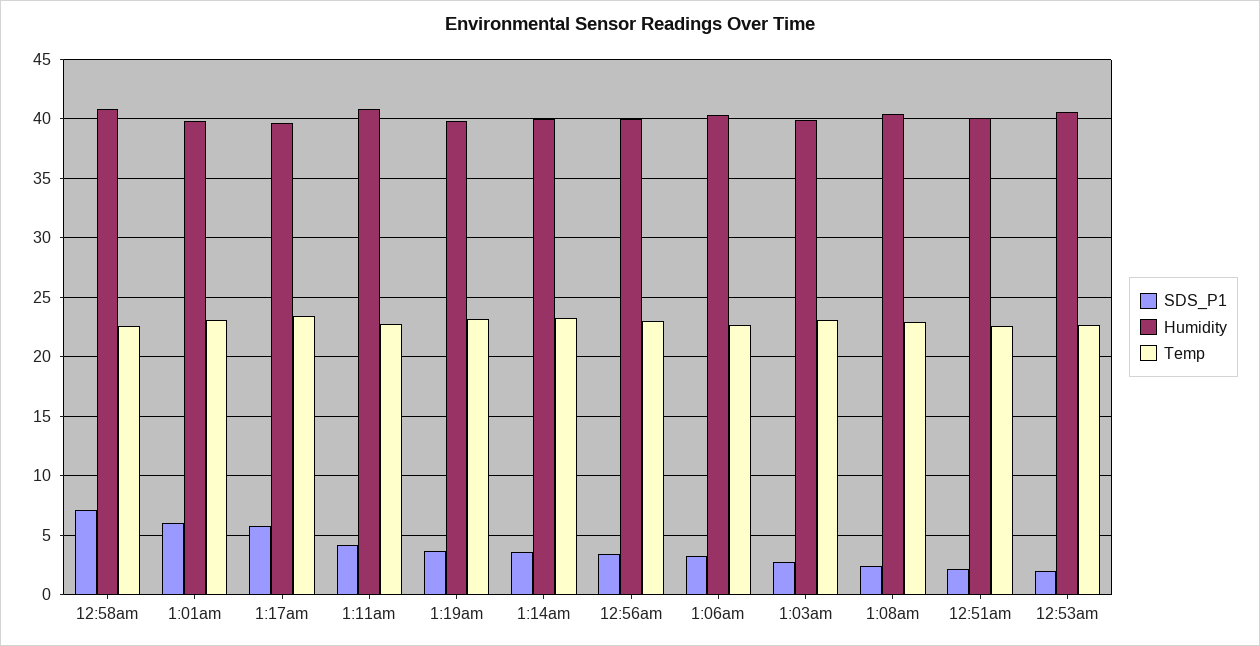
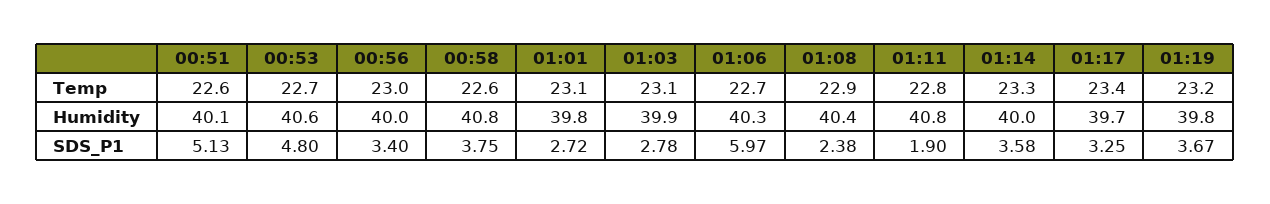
  {
    "SDS_P1": {
-     "12:58am": 7,
+     "12:58am": 3.75,
-     "1:01am": 6,
+     "1:01am": 2.72,
-     "1:17am": 6,
+     "1:17am": 3.25,
-     "1:11am": 4,
+     "1:11am": 1.9,
      "1:19am": 3.67,
      "1:14am": 3.58,
      "12:56am": 3.4,
-     "1:06am": 3,
+     "1:06am": 5.97,
      "1:03am": 2.78,
      "1:08am": 2.38,
-     "12:51am": 2,
+     "12:51am": 5.13,
-     "12:53am": 2
+     "12:53am": 4.8
    },
    "Humidity": {
      "12:58am": 40.8,
      "1:01am": 39.8,
      "1:17am": 39.7,
      "1:11am": 40.8,
      "1:19am": 39.8,
      "1:14am": 40,
      "12:56am": 40,
      "1:06am": 40.3,
      "1:03am": 39.9,
      "1:08am": 40.4,
      "12:51am": 40.1,
      "12:53am": 40.6
    },
    "Temp": {
      "12:58am": 22.6,
      "1:01am": 23.1,
      "1:17am": 23.4,
      "1:11am": 22.8,
      "1:19am": 23.2,
      "1:14am": 23.3,
      "12:56am": 23,
      "1:06am": 22.7,
      "1:03am": 23.1,
      "1:08am": 22.9,
      "12:51am": 22.6,
      "12:53am": 22.7
    }
  }

